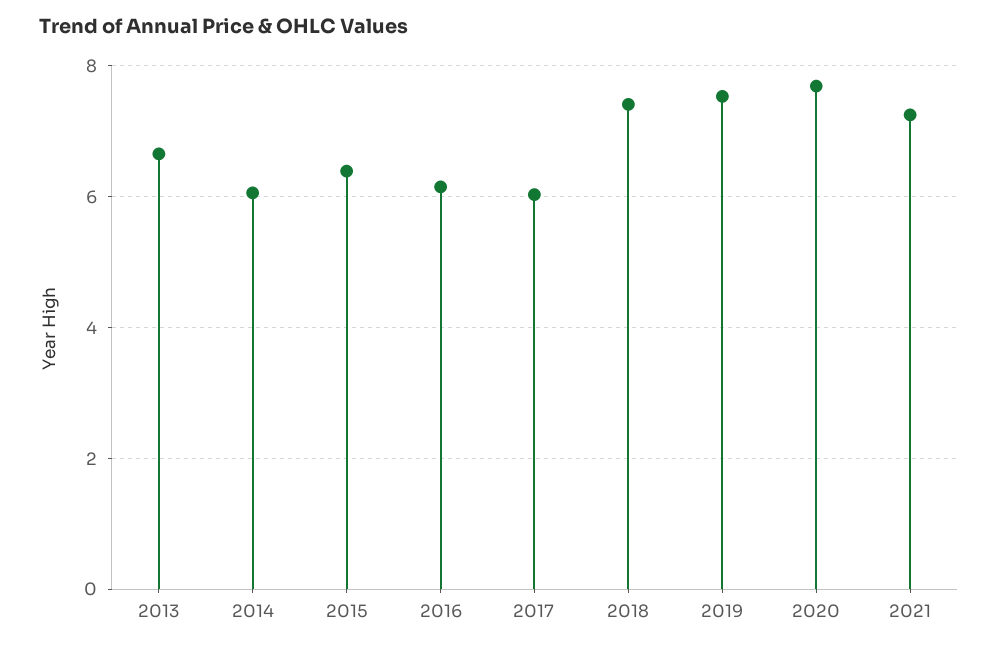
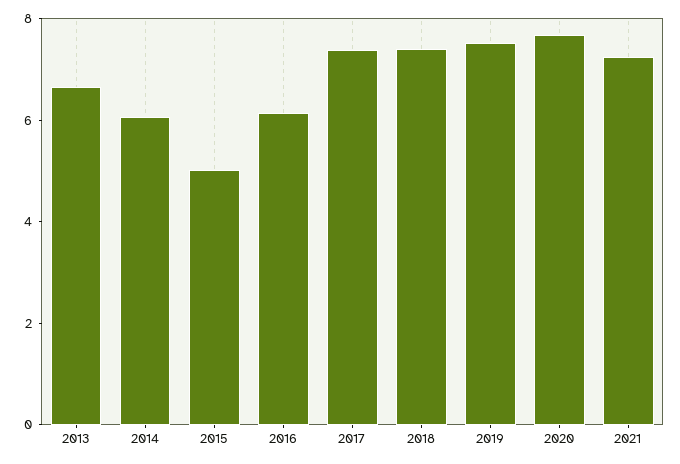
  {
    "2013": 6.6,
    "2014": 6,
-   "2015": 6.4,
+   "2015": 5,
    "2016": 6.2,
-   "2017": 6,
+   "2017": 7.5,
    "2018": 7.4,
    "2019": 7.6,
    "2020": 7.6,
    "2021": 7.2
  }

